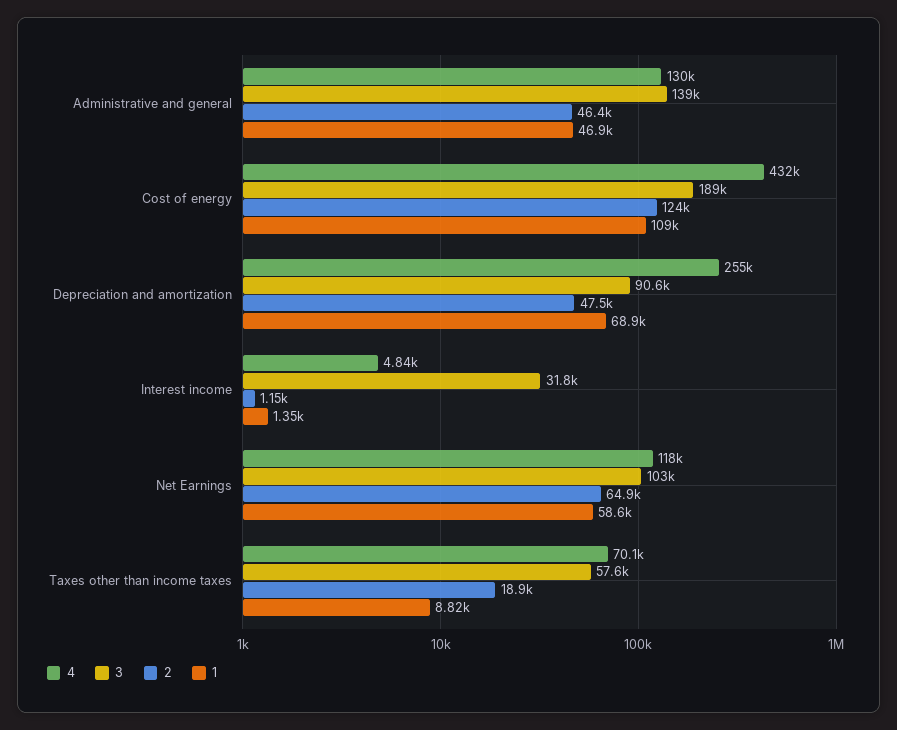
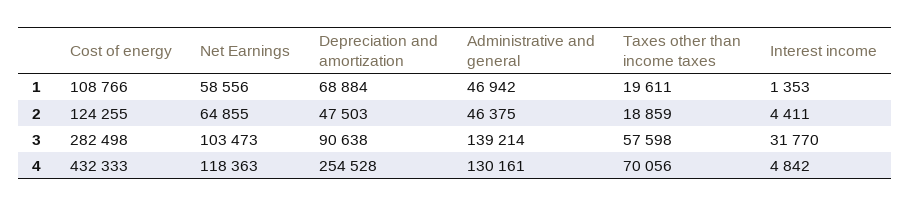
  {
    "4": {
      "Administrative and general": 130161,
      "Cost of energy": 432333,
      "Depreciation and amortization": 254528,
      "Interest income": 4842,
      "Net Earnings": 118363,
      "Taxes other than income taxes": 70056
    },
    "3": {
      "Administrative and general": 139214,
-     "Cost of energy": 189000,
+     "Cost of energy": 282498,
      "Depreciation and amortization": 90638,
      "Interest income": 31770,
      "Net Earnings": 103473,
      "Taxes other than income taxes": 57598
    },
    "2": {
      "Administrative and general": 46375,
      "Cost of energy": 124255,
      "Depreciation and amortization": 47503,
-     "Interest income": 1150,
+     "Interest income": 4411,
      "Net Earnings": 64855,
      "Taxes other than income taxes": 18859
    },
    "1": {
      "Administrative and general": 46942,
      "Cost of energy": 108766,
      "Depreciation and amortization": 68884,
      "Interest income": 1353,
      "Net Earnings": 58556,
-     "Taxes other than income taxes": 8820
+     "Taxes other than income taxes": 19611
    }
  }

